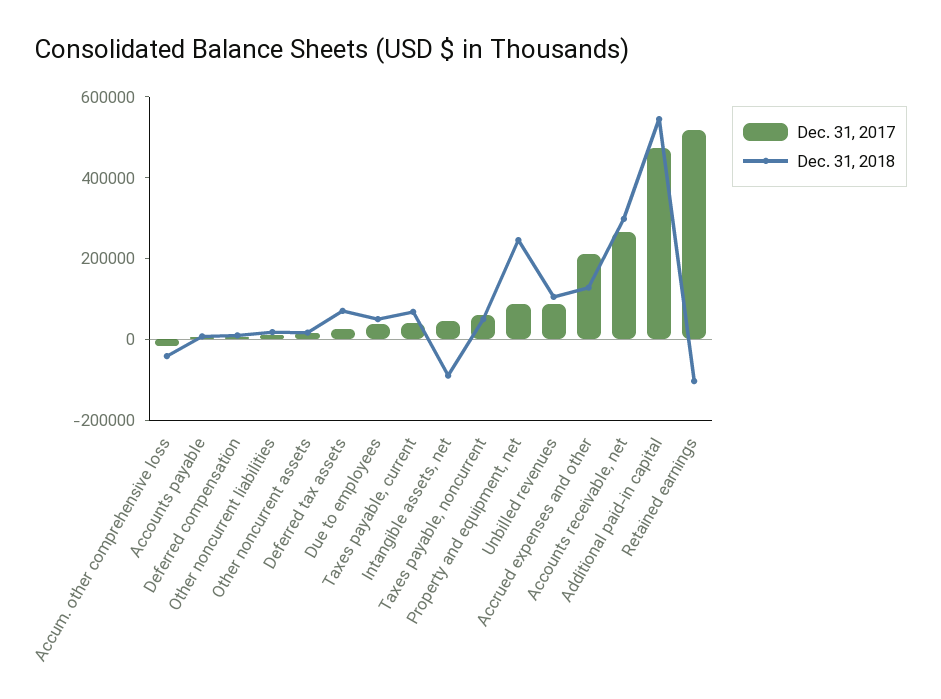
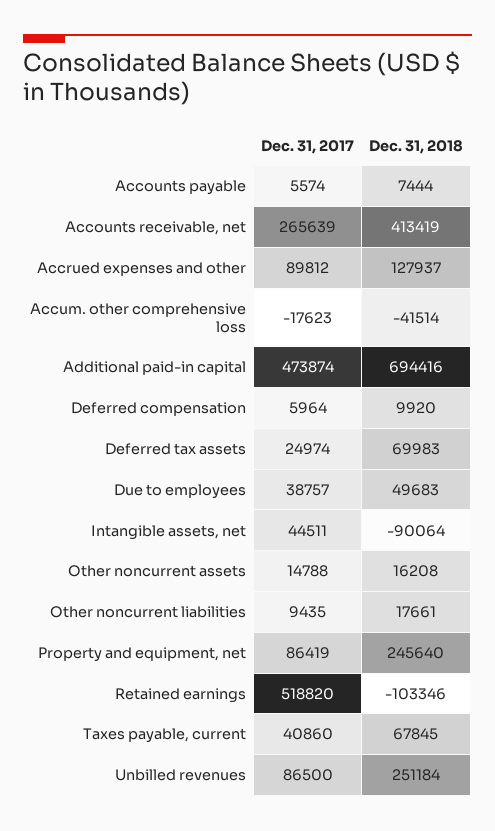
  {
    "Dec. 31, 2017": {
      "Accum. other comprehensive loss": -17623,
      "Accounts payable": 5574,
      "Deferred compensation": 5964,
      "Other noncurrent liabilities": 9435,
      "Other noncurrent assets": 14788,
      "Deferred tax assets": 24974,
      "Due to employees": 38757,
      "Taxes payable, current": 40860,
      "Intangible assets, net": 44511,
-     "Taxes payable, noncurrent": 50000,
      "Property and equipment, net": 86419,
      "Unbilled revenues": 86500,
-     "Accrued expenses and other": 200000,
+     "Accrued expenses and other": 89812,
      "Accounts receivable, net": 265639,
      "Additional paid-in capital": 473874,
      "Retained earnings": 518820
    },
    "Dec. 31, 2018": {
      "Accum. other comprehensive loss": -41514,
      "Accounts payable": 7444,
      "Deferred compensation": 9920,
      "Other noncurrent liabilities": 17661,
      "Other noncurrent assets": 16208,
      "Deferred tax assets": 69983,
      "Due to employees": 49683,
      "Taxes payable, current": 67845,
      "Intangible assets, net": -90064,
-     "Taxes payable, noncurrent": 50000,
      "Property and equipment, net": 245640,
-     "Unbilled revenues": 100000,
+     "Unbilled revenues": 251184,
      "Accrued expenses and other": 127937,
-     "Accounts receivable, net": 300000,
+     "Accounts receivable, net": 413419,
-     "Additional paid-in capital": 550000,
+     "Additional paid-in capital": 694416,
      "Retained earnings": -103346
    }
  }

